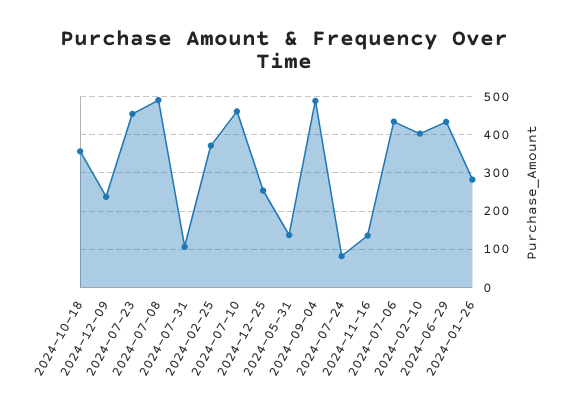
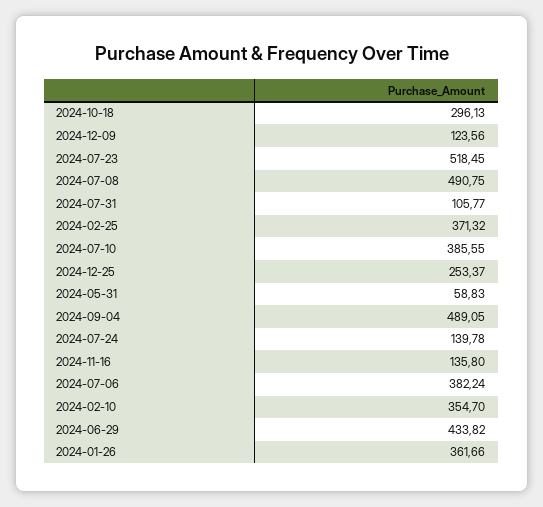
  {
-   "2024-10-18": 360,
+   "2024-10-18": 296.13,
-   "2024-12-09": 240,
+   "2024-12-09": 123.56,
-   "2024-07-23": 460,
+   "2024-07-23": 518.45,
    "2024-07-08": 490.75,
    "2024-07-31": 105.77,
    "2024-02-25": 371.32,
-   "2024-07-10": 460,
+   "2024-07-10": 385.55,
    "2024-12-25": 253.37,
-   "2024-05-31": 140,
+   "2024-05-31": 58.83,
    "2024-09-04": 489.05,
-   "2024-07-24": 80,
+   "2024-07-24": 139.78,
    "2024-11-16": 135.8,
-   "2024-07-06": 440,
+   "2024-07-06": 382.24,
-   "2024-02-10": 400,
+   "2024-02-10": 354.7,
    "2024-06-29": 433.82,
-   "2024-01-26": 280
+   "2024-01-26": 361.66
  }

